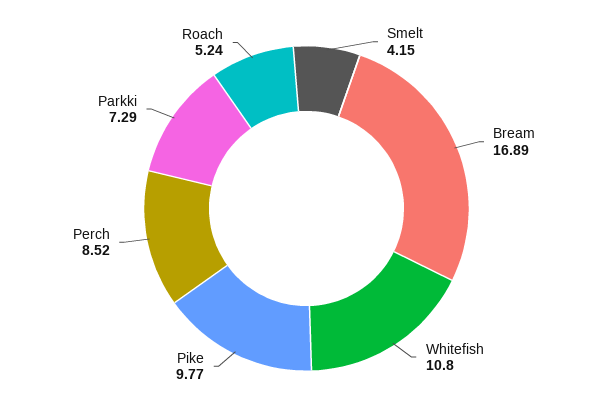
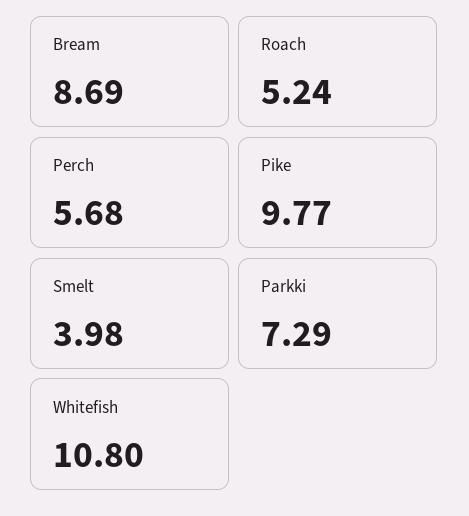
  {
-   "Smelt": 4.15,
+   "Smelt": 3.98,
-   "Bream": 16.89,
+   "Bream": 8.69,
    "Whitefish": 10.8,
    "Pike": 9.77,
-   "Perch": 8.52,
+   "Perch": 5.68,
    "Parkki": 7.29,
    "Roach": 5.24
  }

